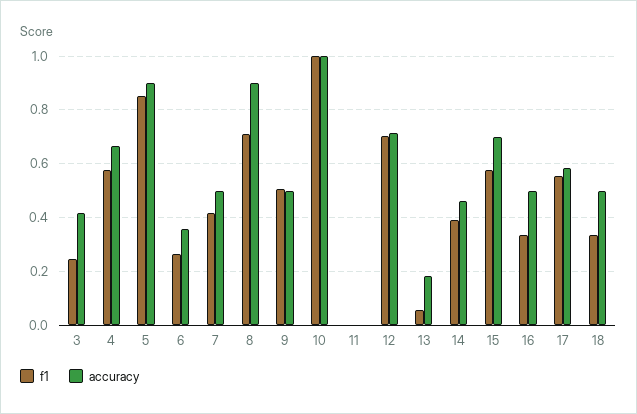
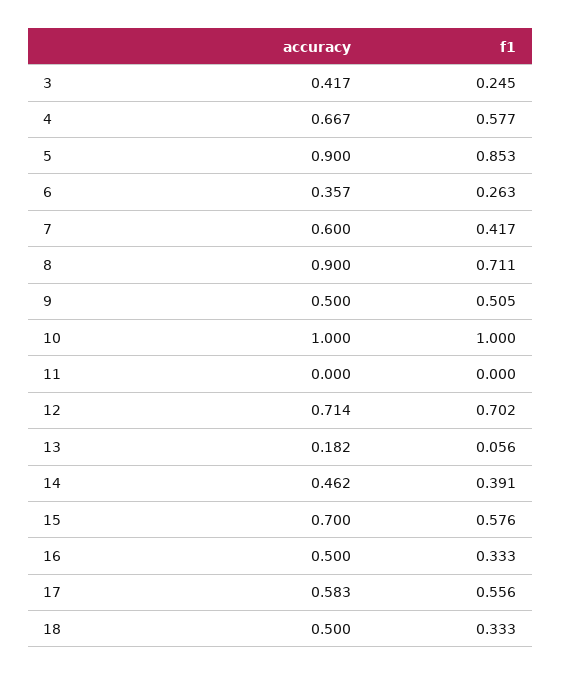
  {
    "f1": {
      "3": 0.245,
      "4": 0.577,
      "5": 0.853,
      "6": 0.263,
      "7": 0.417,
      "8": 0.711,
      "9": 0.505,
      "10": 1,
      "11": 0,
      "12": 0.702,
      "13": 0.056,
      "14": 0.391,
      "15": 0.576,
      "16": 0.333,
      "17": 0.556,
      "18": 0.333
    },
    "accuracy": {
      "3": 0.417,
      "4": 0.667,
      "5": 0.9,
      "6": 0.357,
-     "7": 0.5,
+     "7": 0.6,
      "8": 0.9,
      "9": 0.5,
      "10": 1,
      "11": 0,
      "12": 0.714,
      "13": 0.182,
      "14": 0.462,
      "15": 0.7,
      "16": 0.5,
      "17": 0.583,
      "18": 0.5
    }
  }

